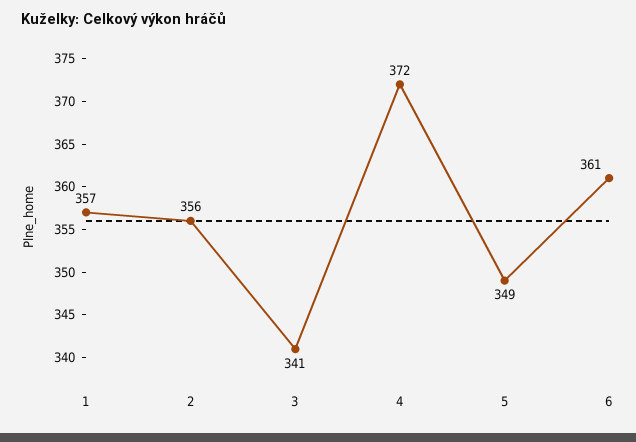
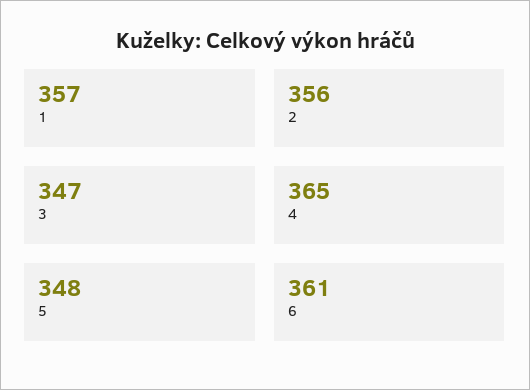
  {
    "1": 357,
    "2": 356,
-   "3": 341,
+   "3": 347,
-   "4": 372,
+   "4": 365,
-   "5": 349,
+   "5": 348,
    "6": 361
  }

